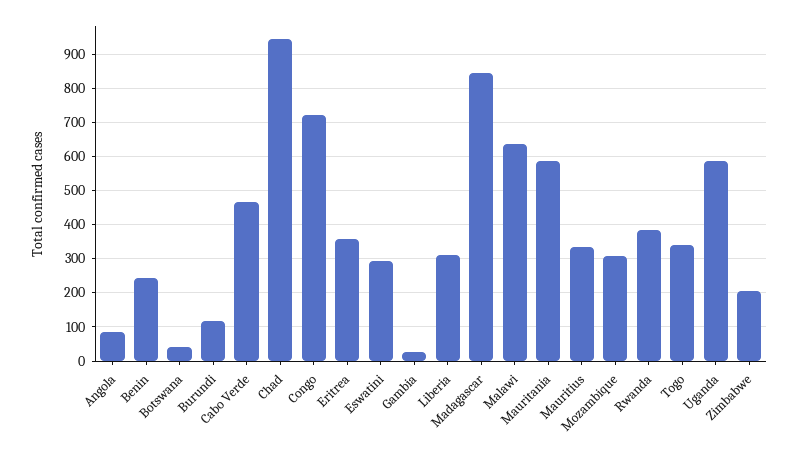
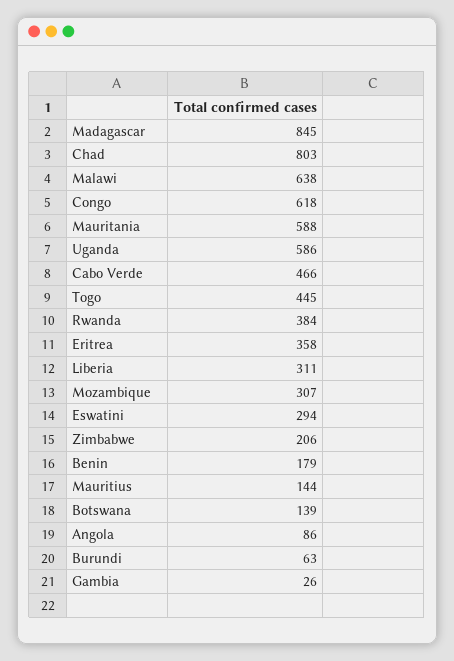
  {
    "Angola": 86,
-   "Benin": 240,
+   "Benin": 179,
-   "Botswana": 40,
+   "Botswana": 139,
-   "Burundi": 120,
+   "Burundi": 63,
    "Cabo Verde": 466,
-   "Chad": 940,
+   "Chad": 803,
-   "Congo": 720,
+   "Congo": 618,
    "Eritrea": 358,
    "Eswatini": 294,
    "Gambia": 26,
    "Liberia": 311,
    "Madagascar": 845,
    "Malawi": 638,
    "Mauritania": 588,
-   "Mauritius": 340,
+   "Mauritius": 144,
    "Mozambique": 307,
    "Rwanda": 384,
-   "Togo": 340,
+   "Togo": 445,
    "Uganda": 586,
    "Zimbabwe": 206
  }

